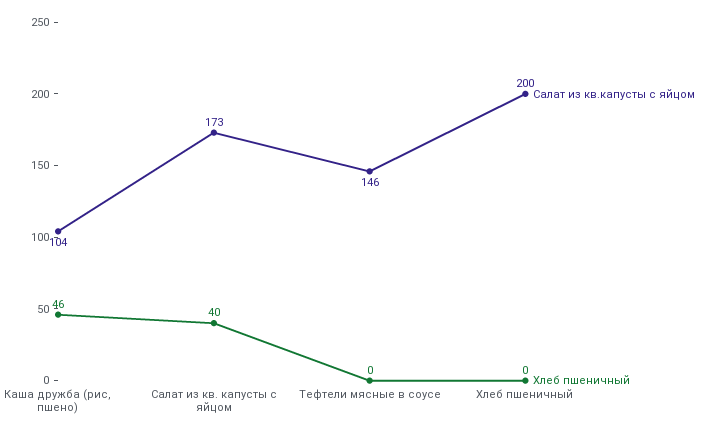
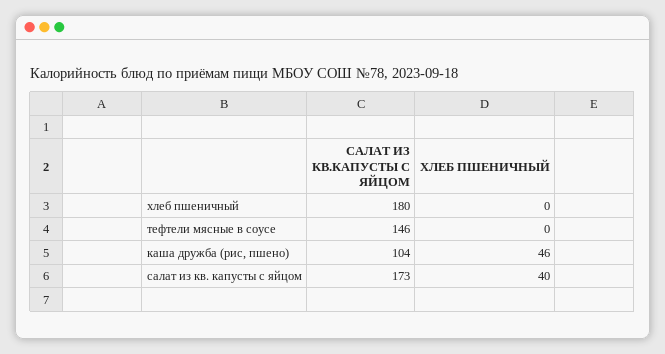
  {
    "Салат из кв.капусты с яйцом": {
      "Каша дружба (рис, пшено)": 104,
      "Салат из кв. капусты с яйцом": 173,
      "Тефтели мясные в соусе": 146,
-     "Хлеб пшеничный": 200
+     "Хлеб пшеничный": 180
    },
    "Хлеб пшеничный": {
      "Каша дружба (рис, пшено)": 46,
      "Салат из кв. капусты с яйцом": 40,
      "Тефтели мясные в соусе": 0,
      "Хлеб пшеничный": 0
    }
  }

